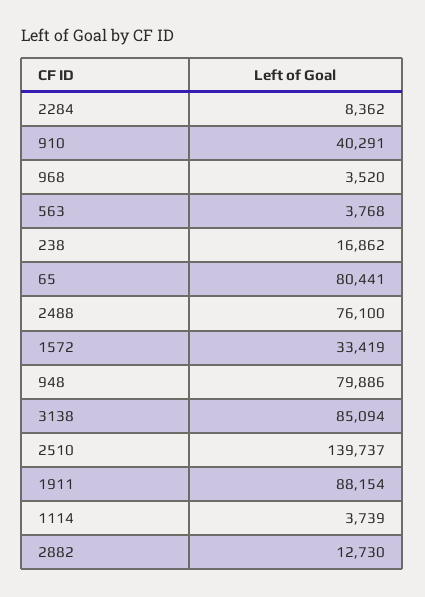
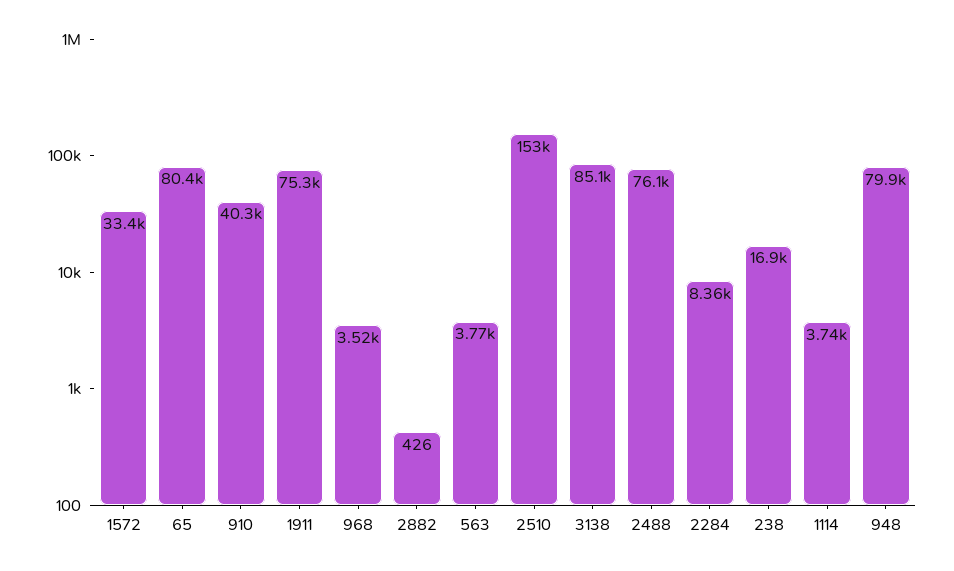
  {
    "2284": 8362,
    "910": 40291,
    "968": 3520,
    "563": 3768,
    "238": 16862,
    "65": 80441,
    "2488": 76100,
    "1572": 33419,
    "948": 79886,
    "3138": 85094,
-   "2510": 139737,
+   "2510": 153000,
-   "1911": 88154,
+   "1911": 75300,
    "1114": 3739,
-   "2882": 12730
+   "2882": 426
  }

